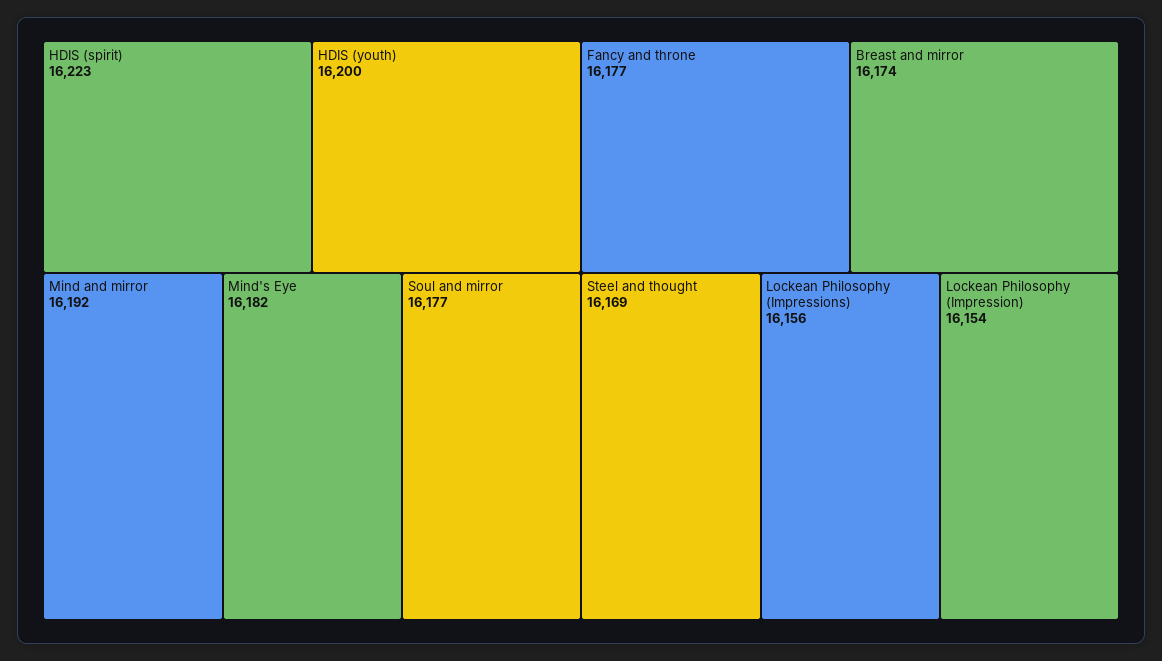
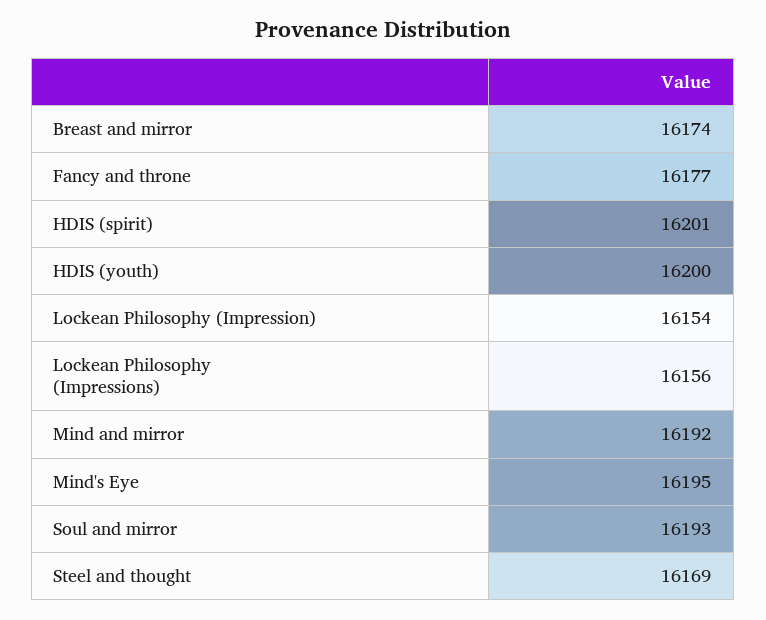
  {
-   "HDIS (spirit)": 16223,
+   "HDIS (spirit)": 16201,
    "HDIS (youth)": 16200,
    "Mind and mirror": 16192,
-   "Mind's Eye": 16182,
+   "Mind's Eye": 16195,
-   "Soul and mirror": 16177,
+   "Soul and mirror": 16193,
    "Fancy and throne": 16177,
    "Breast and mirror": 16174,
    "Steel and thought": 16169,
    "Lockean Philosophy (Impressions)": 16156,
    "Lockean Philosophy (Impression)": 16154
  }

